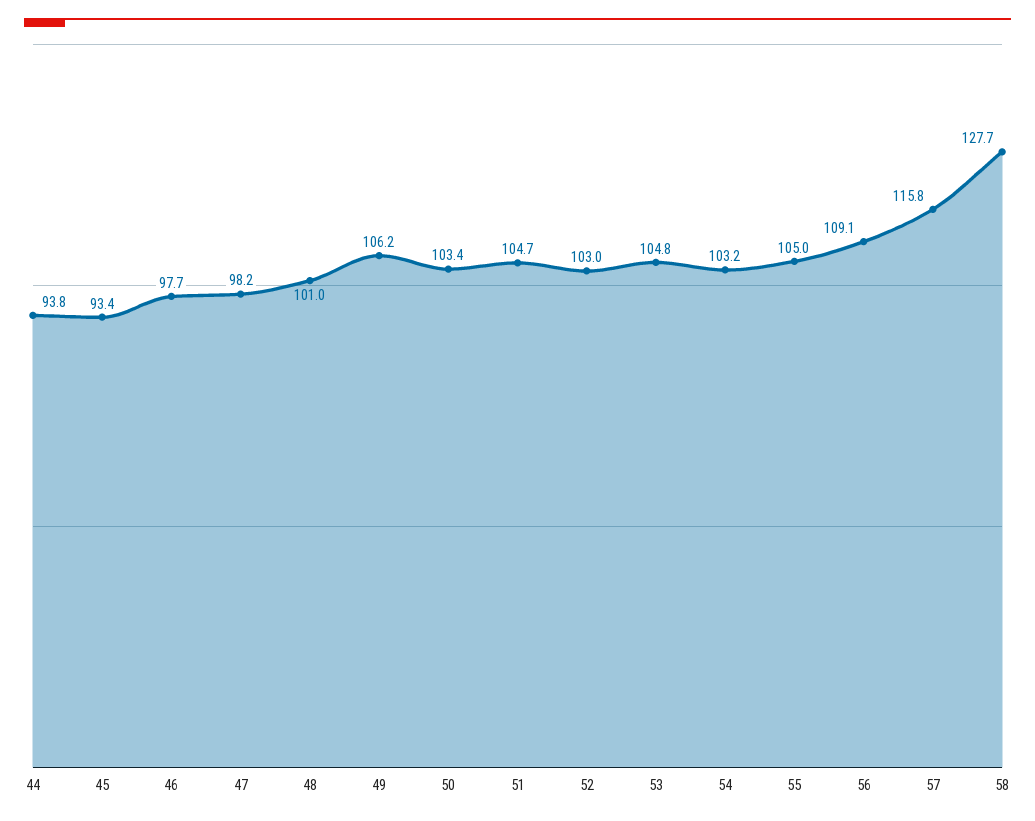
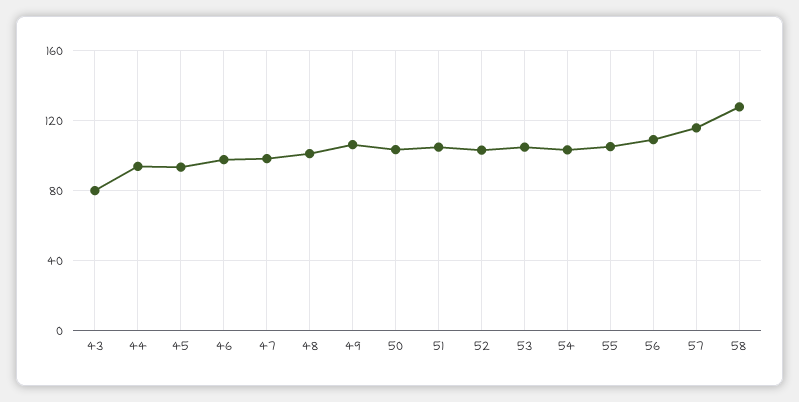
  {
    "44": 93.8,
    "45": 93.4,
    "46": 97.7,
    "47": 98.2,
    "48": 101,
    "49": 106.2,
    "50": 103.4,
    "51": 104.7,
    "52": 103,
    "53": 104.8,
    "54": 103.2,
    "55": 105,
    "56": 109.1,
    "57": 115.8,
-   "58": 127.7
+   "58": 127.7,
+   "43": 80
  }

